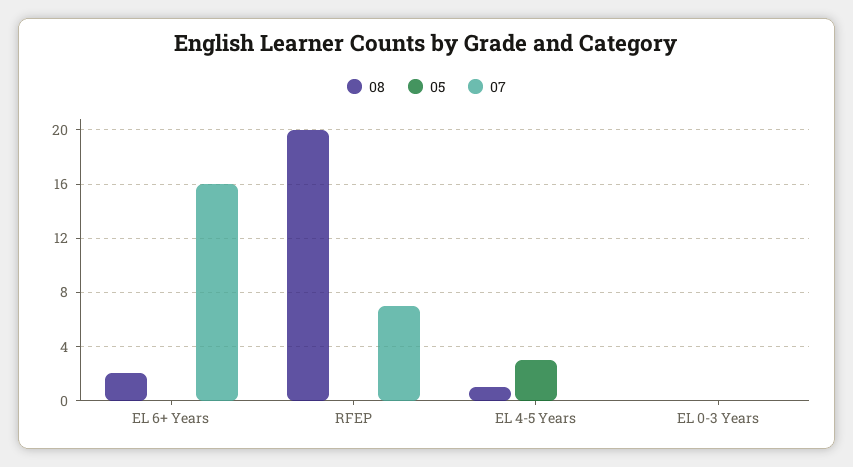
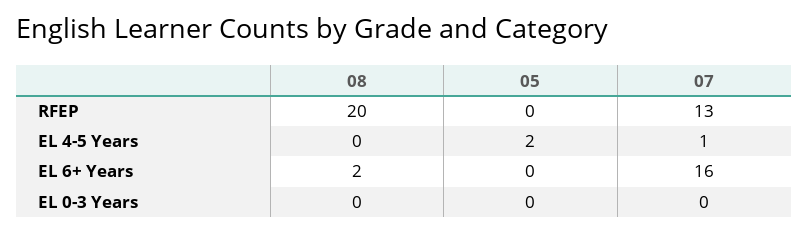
  {
    "08": {
      "EL 6+ Years": 2,
      "RFEP": 20,
-     "EL 4-5 Years": 1,
+     "EL 4-5 Years": 0,
      "EL 0-3 Years": 0
    },
    "05": {
      "EL 6+ Years": 0,
      "RFEP": 0,
-     "EL 4-5 Years": 3,
+     "EL 4-5 Years": 2,
      "EL 0-3 Years": 0
    },
    "07": {
      "EL 6+ Years": 16,
-     "RFEP": 7,
+     "RFEP": 13,
-     "EL 4-5 Years": 0,
+     "EL 4-5 Years": 1,
      "EL 0-3 Years": 0
    }
  }

